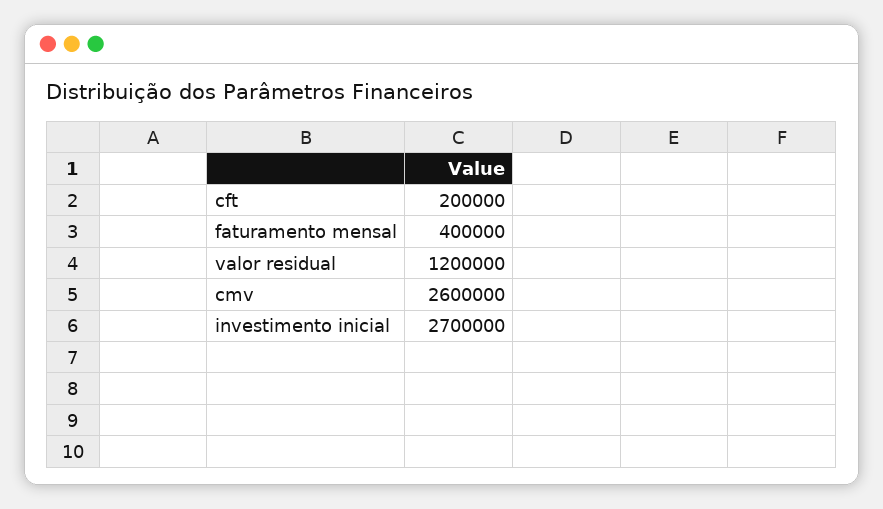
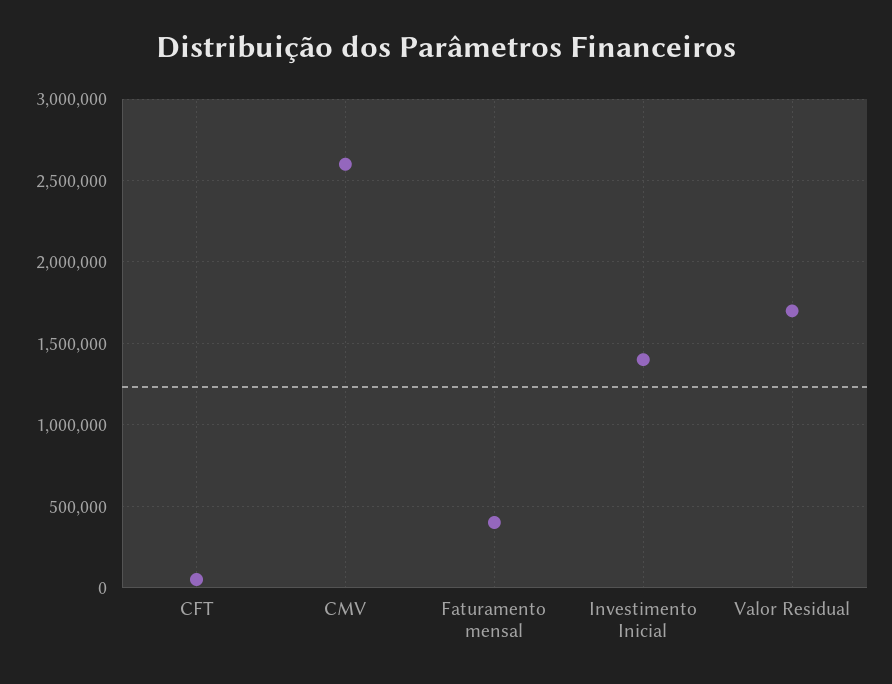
  {
-   "cft": 200000,
+   "cft": 50000,
    "faturamento mensal": 400000,
-   "valor residual": 1200000,
+   "valor residual": 1700000,
    "cmv": 2600000,
-   "investimento inicial": 2700000
+   "investimento inicial": 1400000
  }

